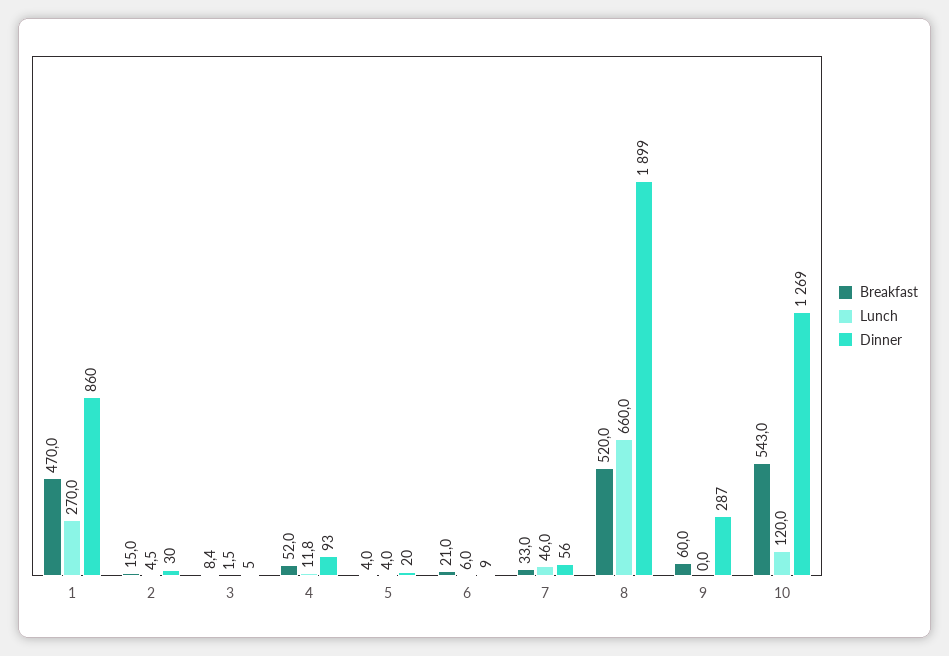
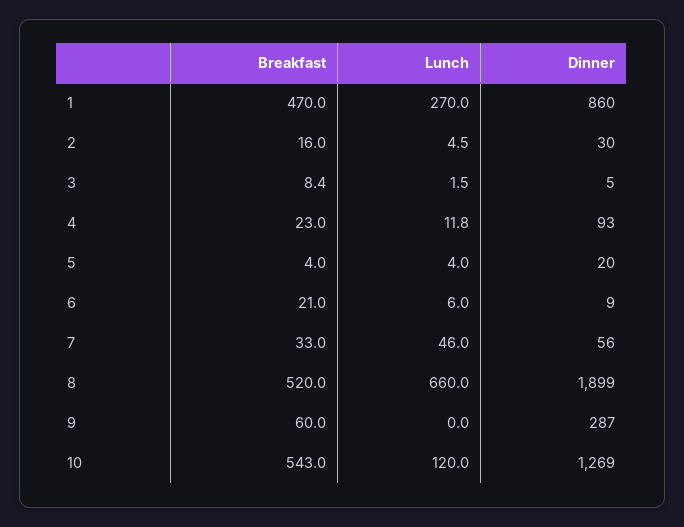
  {
    "Breakfast": {
      "1": 470,
-     "2": 15,
+     "2": 16,
      "3": 8.4,
-     "4": 52,
+     "4": 23,
      "5": 4,
      "6": 21,
      "7": 33,
      "8": 520,
      "9": 60,
      "10": 543
    },
    "Lunch": {
      "1": 270,
      "2": 4.5,
      "3": 1.5,
      "4": 11.8,
      "5": 4,
      "6": 6,
      "7": 46,
      "8": 660,
      "9": 0,
      "10": 120
    },
    "Dinner": {
      "1": 860,
      "2": 30,
      "3": 5,
      "4": 93,
      "5": 20,
      "6": 9,
      "7": 56,
      "8": 1899,
      "9": 287,
      "10": 1269
    }
  }

